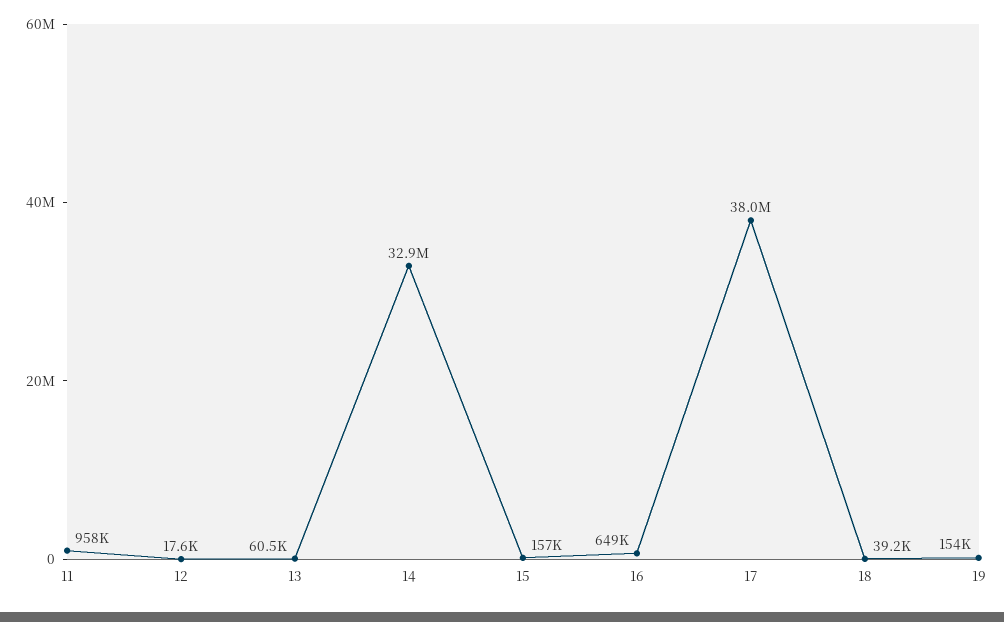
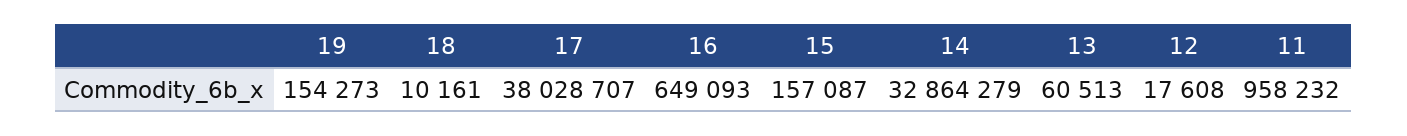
  {
    "11": 958232,
    "12": 17608,
    "13": 60513,
    "14": 32864279,
    "15": 157087,
    "16": 649093,
    "17": 38028707,
-   "18": 39200,
+   "18": 10161,
    "19": 154273
  }

